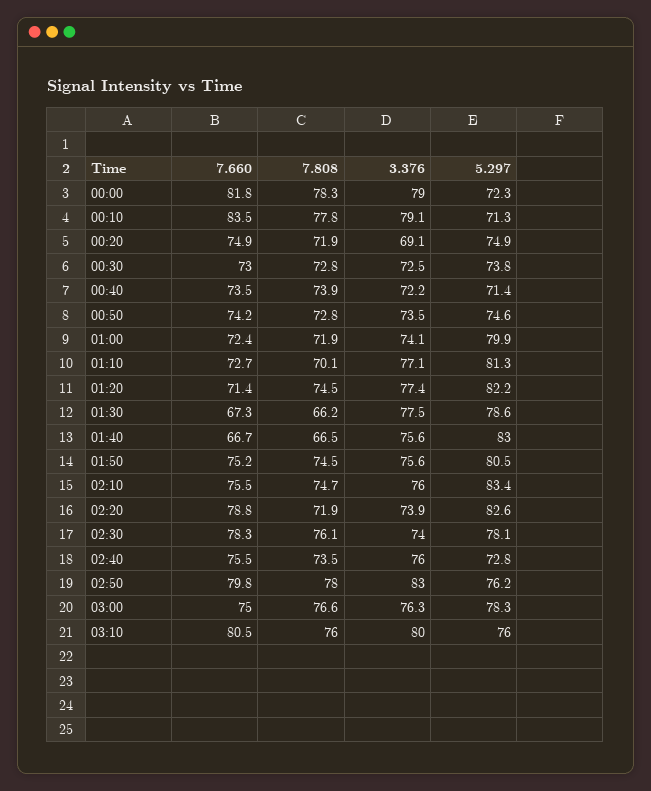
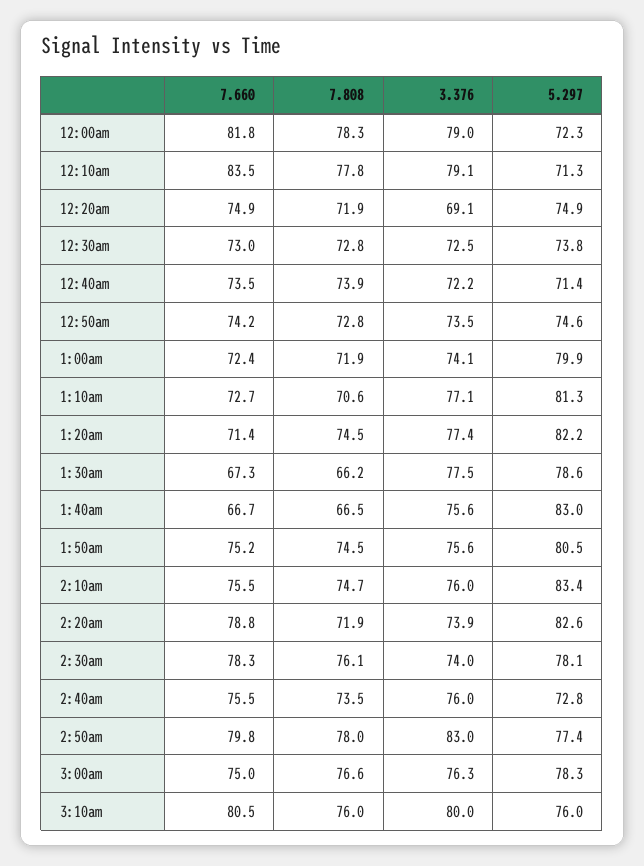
  {
    "7.660": {
      "00:00": 81.8,
      "00:10": 83.5,
      "00:20": 74.9,
      "00:30": 73,
      "00:40": 73.5,
      "00:50": 74.2,
      "01:00": 72.4,
      "01:10": 72.7,
      "01:20": 71.4,
      "01:30": 67.3,
      "01:40": 66.7,
      "01:50": 75.2,
      "02:10": 75.5,
      "02:20": 78.8,
      "02:30": 78.3,
      "02:40": 75.5,
      "02:50": 79.8,
      "03:00": 75,
      "03:10": 80.5
    },
    "7.808": {
      "00:00": 78.3,
      "00:10": 77.8,
      "00:20": 71.9,
      "00:30": 72.8,
      "00:40": 73.9,
      "00:50": 72.8,
      "01:00": 71.9,
-     "01:10": 70.1,
+     "01:10": 70.6,
      "01:20": 74.5,
      "01:30": 66.2,
      "01:40": 66.5,
      "01:50": 74.5,
      "02:10": 74.7,
      "02:20": 71.9,
      "02:30": 76.1,
      "02:40": 73.5,
      "02:50": 78,
      "03:00": 76.6,
      "03:10": 76
    },
    "3.376": {
      "00:00": 79,
      "00:10": 79.1,
      "00:20": 69.1,
      "00:30": 72.5,
      "00:40": 72.2,
      "00:50": 73.5,
      "01:00": 74.1,
      "01:10": 77.1,
      "01:20": 77.4,
      "01:30": 77.5,
      "01:40": 75.6,
      "01:50": 75.6,
      "02:10": 76,
      "02:20": 73.9,
      "02:30": 74,
      "02:40": 76,
      "02:50": 83,
      "03:00": 76.3,
      "03:10": 80
    },
    "5.297": {
      "00:00": 72.3,
      "00:10": 71.3,
      "00:20": 74.9,
      "00:30": 73.8,
      "00:40": 71.4,
      "00:50": 74.6,
      "01:00": 79.9,
      "01:10": 81.3,
      "01:20": 82.2,
      "01:30": 78.6,
      "01:40": 83,
      "01:50": 80.5,
      "02:10": 83.4,
      "02:20": 82.6,
      "02:30": 78.1,
      "02:40": 72.8,
-     "02:50": 76.2,
+     "02:50": 77.4,
      "03:00": 78.3,
      "03:10": 76
    }
  }

